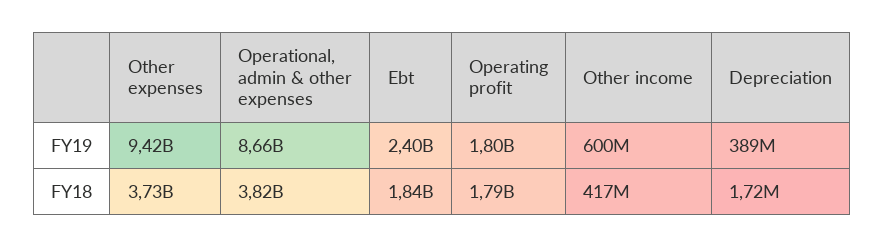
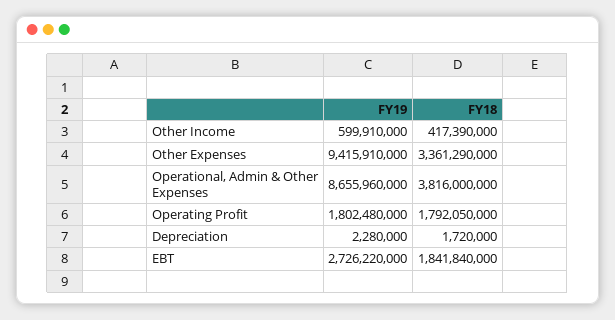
  {
    "Other expenses": {
      "FY19": 9415910000,
-     "FY18": 3730000000
+     "FY18": 3361290000
    },
    "Operational, admin & other expenses": {
      "FY19": 8655960000,
      "FY18": 3816000000
    },
    "Ebt": {
-     "FY19": 2400000000,
+     "FY19": 2726220000,
      "FY18": 1841840000
    },
    "Operating profit": {
      "FY19": 1802480000,
      "FY18": 1792050000
    },
    "Other income": {
      "FY19": 599910000,
      "FY18": 417390000
    },
    "Depreciation": {
-     "FY19": 389000000,
+     "FY19": 2280000,
      "FY18": 1720000
    }
  }

